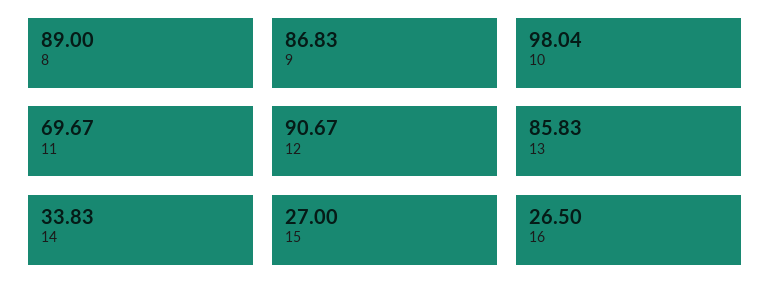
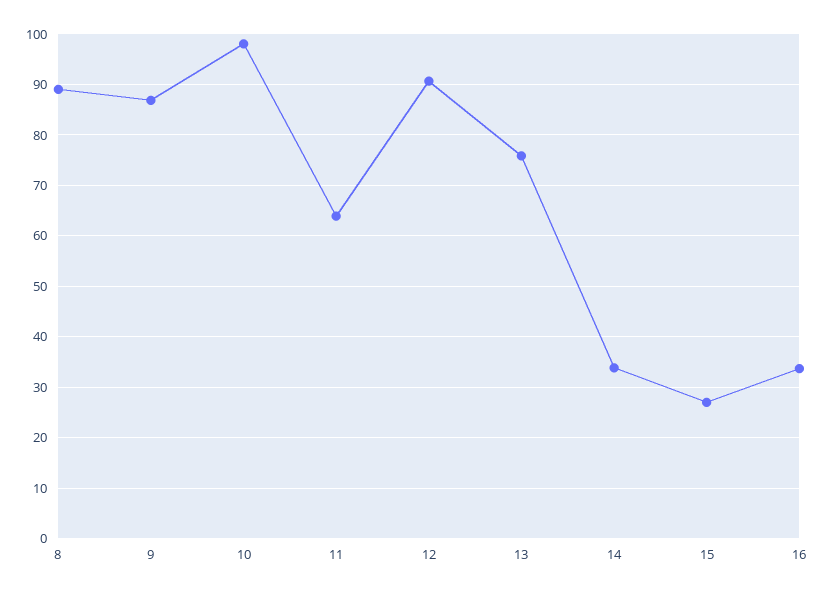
  {
    "8": 89,
    "9": 86.83,
    "10": 98.04,
-   "11": 69.67,
+   "11": 64,
    "12": 90.67,
-   "13": 85.83,
+   "13": 76,
    "14": 33.83,
    "15": 27,
-   "16": 26.5
+   "16": 34
  }

